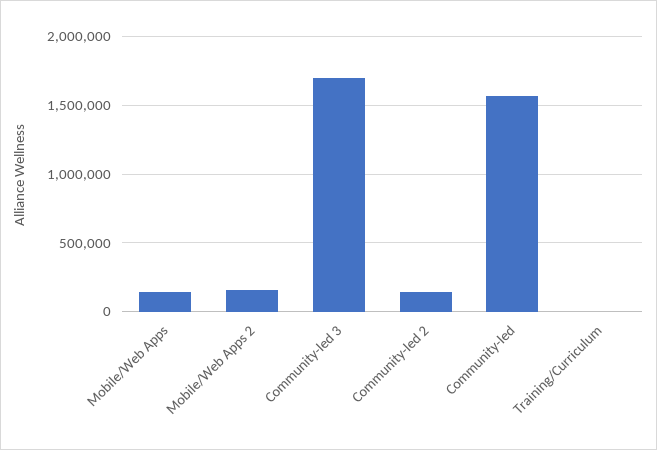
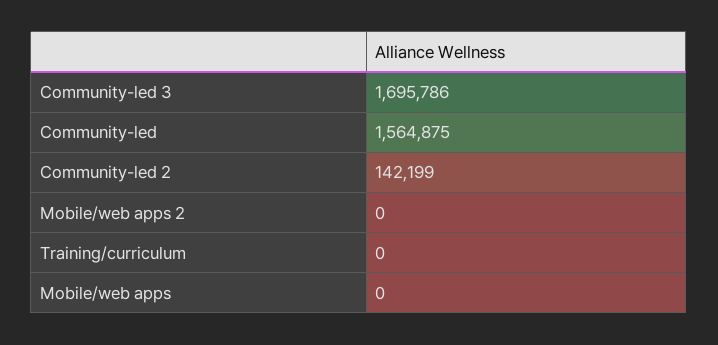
  {
-   "Mobile/Web Apps": 150000,
+   "Mobile/Web Apps": 0,
-   "Mobile/Web Apps 2": 150000,
+   "Mobile/Web Apps 2": 0,
    "Community-led 3": 1695786,
    "Community-led 2": 142199,
    "Community-led": 1564875,
    "Training/Curriculum": 0
  }

